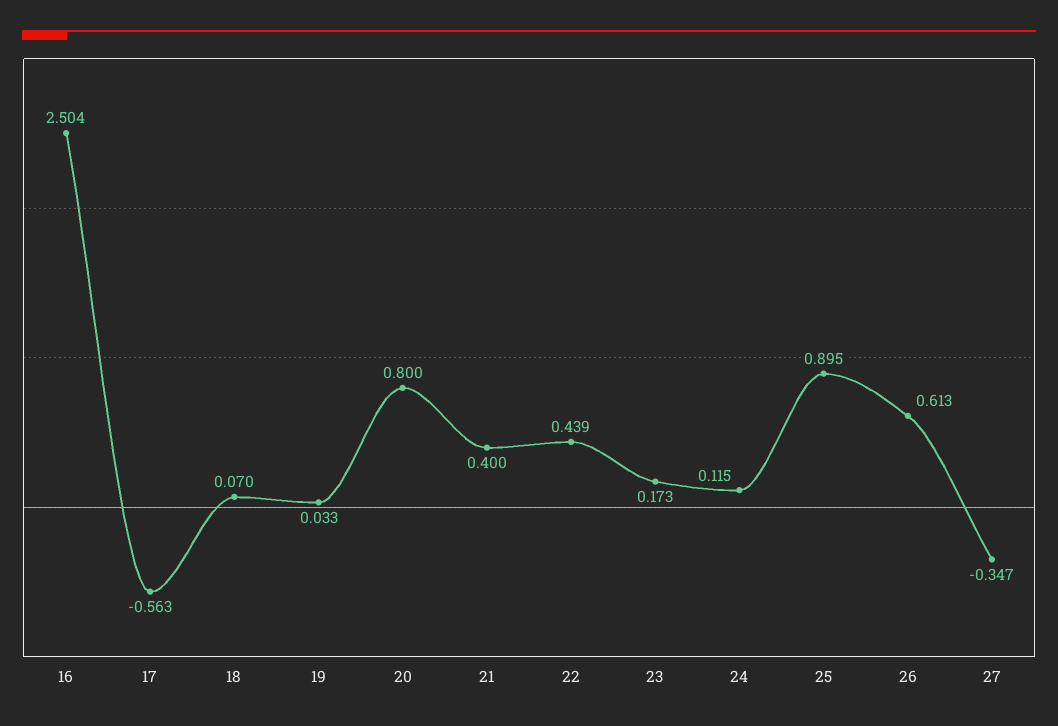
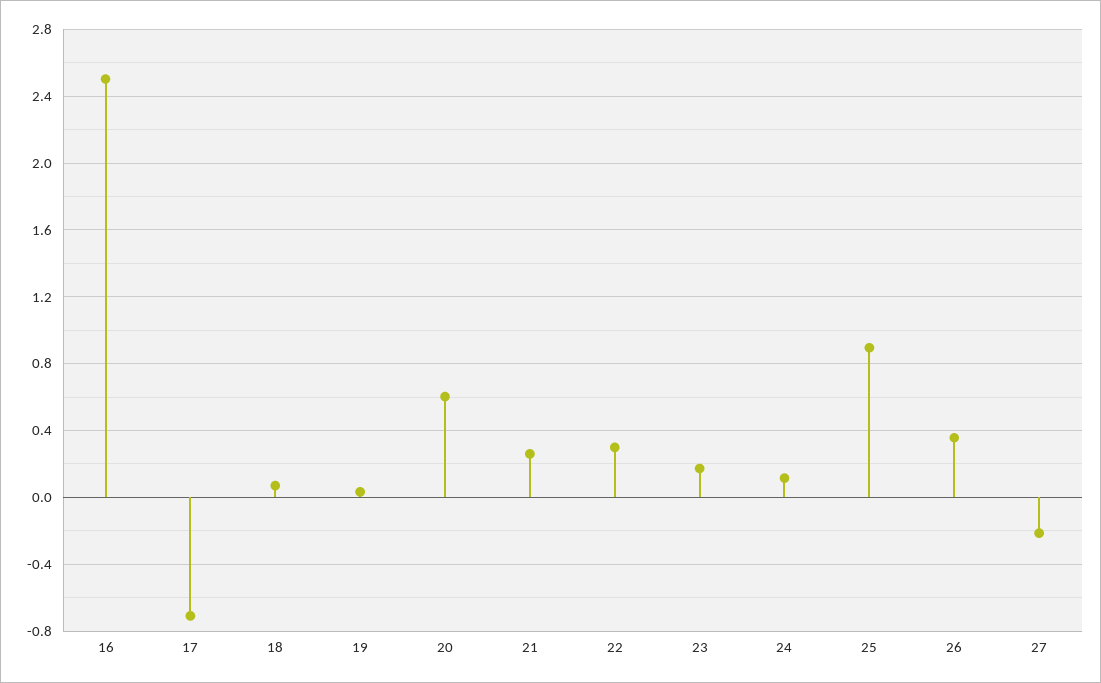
  {
    "16": 2.504,
-   "17": -0.563,
+   "17": -0.7,
    "18": 0.07,
    "19": 0.033,
-   "20": 0.8,
+   "20": 0.6,
-   "21": 0.4,
+   "21": 0.25,
-   "22": 0.439,
+   "22": 0.3,
    "23": 0.173,
    "24": 0.115,
    "25": 0.895,
-   "26": 0.613,
+   "26": 0.35,
-   "27": -0.347
+   "27": -0.2
  }

